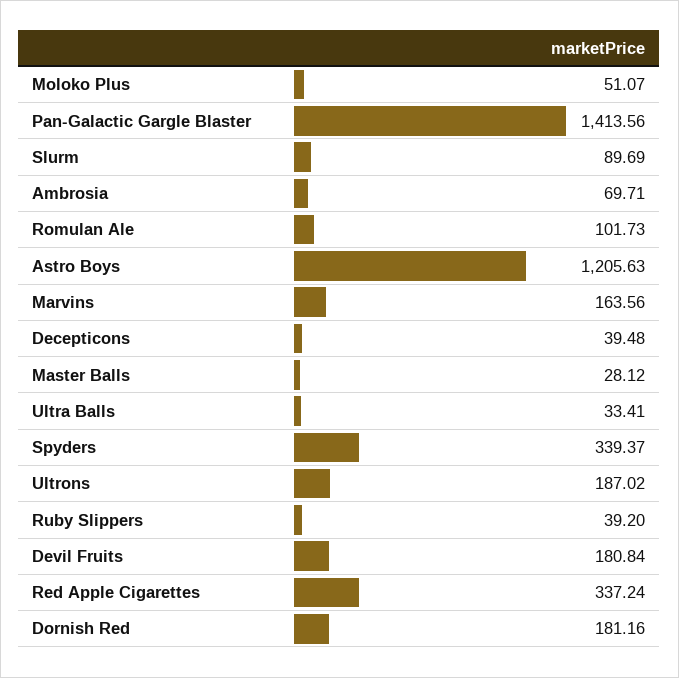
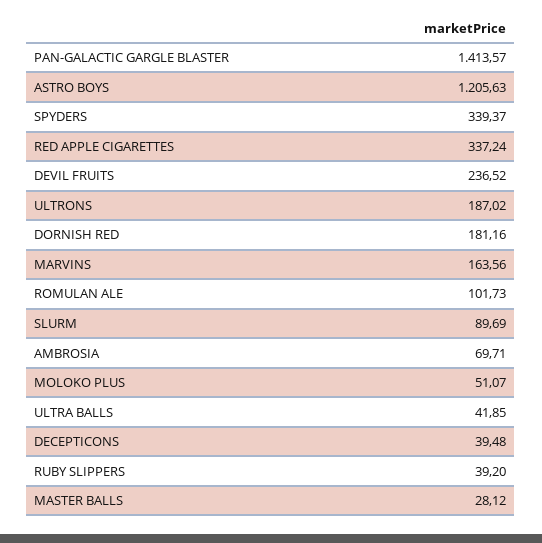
  {
    "Moloko Plus": 51.07,
-   "Pan-Galactic Gargle Blaster": 1413.56,
+   "Pan-Galactic Gargle Blaster": 1413.57,
    "Slurm": 89.69,
    "Ambrosia": 69.71,
    "Romulan Ale": 101.73,
    "Astro Boys": 1205.63,
    "Marvins": 163.56,
    "Decepticons": 39.48,
    "Master Balls": 28.12,
-   "Ultra Balls": 33.41,
+   "Ultra Balls": 41.85,
    "Spyders": 339.37,
    "Ultrons": 187.02,
    "Ruby Slippers": 39.2,
-   "Devil Fruits": 180.84,
+   "Devil Fruits": 236.52,
    "Red Apple Cigarettes": 337.24,
    "Dornish Red": 181.16
  }

